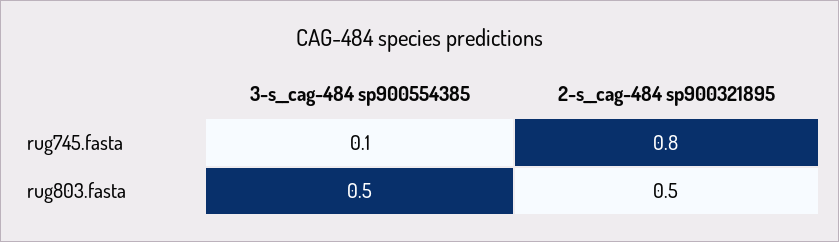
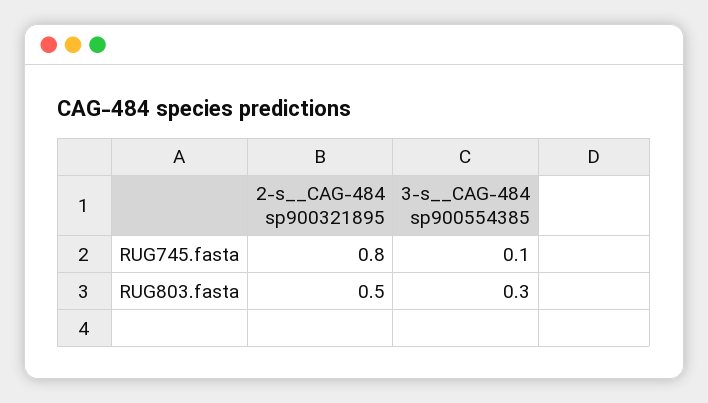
  {
    "3-s__cag-484 sp900554385": {
      "rug745.fasta": 0.1,
-     "rug803.fasta": 0.5
+     "rug803.fasta": 0.3
    },
    "2-s__cag-484 sp900321895": {
      "rug745.fasta": 0.8,
      "rug803.fasta": 0.5
    }
  }

